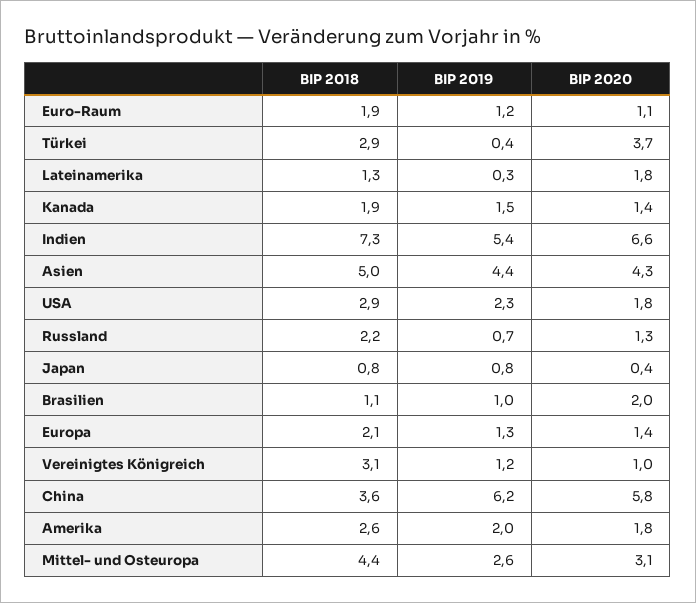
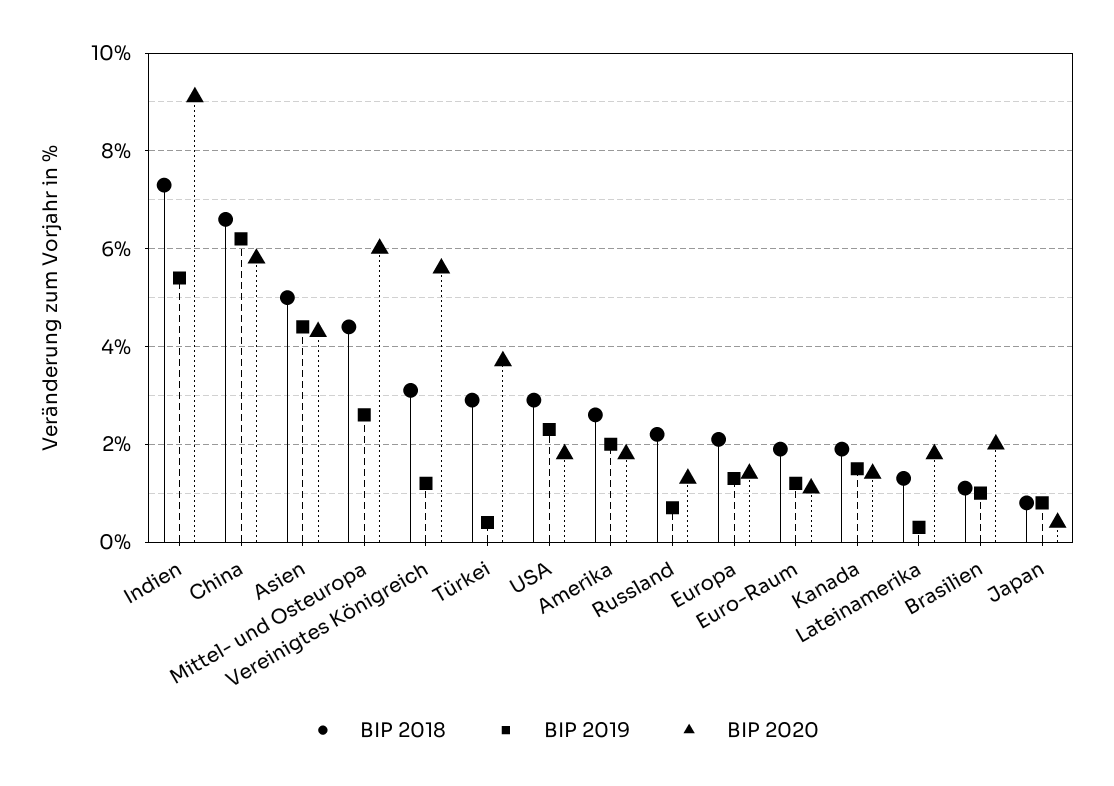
  {
    "BIP 2018": {
      "Euro-Raum": 1.9,
      "Türkei": 2.9,
      "Lateinamerika": 1.3,
      "Kanada": 1.9,
      "Indien": 7.3,
      "Asien": 5,
      "USA": 2.9,
      "Russland": 2.2,
      "Japan": 0.8,
      "Brasilien": 1.1,
      "Europa": 2.1,
      "Vereinigtes Königreich": 3.1,
-     "China": 3.6,
+     "China": 6.5,
      "Amerika": 2.6,
      "Mittel- und Osteuropa": 4.4
    },
    "BIP 2019": {
      "Euro-Raum": 1.2,
      "Türkei": 0.4,
      "Lateinamerika": 0.3,
      "Kanada": 1.5,
      "Indien": 5.4,
      "Asien": 4.4,
      "USA": 2.3,
      "Russland": 0.7,
      "Japan": 0.8,
      "Brasilien": 1,
      "Europa": 1.3,
      "Vereinigtes Königreich": 1.2,
      "China": 6.2,
      "Amerika": 2,
      "Mittel- und Osteuropa": 2.6
    },
    "BIP 2020": {
      "Euro-Raum": 1.1,
      "Türkei": 3.7,
      "Lateinamerika": 1.8,
      "Kanada": 1.4,
-     "Indien": 6.6,
+     "Indien": 9,
      "Asien": 4.3,
      "USA": 1.8,
      "Russland": 1.3,
      "Japan": 0.4,
      "Brasilien": 2,
      "Europa": 1.4,
-     "Vereinigtes Königreich": 1,
+     "Vereinigtes Königreich": 5.5,
      "China": 5.8,
      "Amerika": 1.8,
-     "Mittel- und Osteuropa": 3.1
+     "Mittel- und Osteuropa": 6
    }
  }

